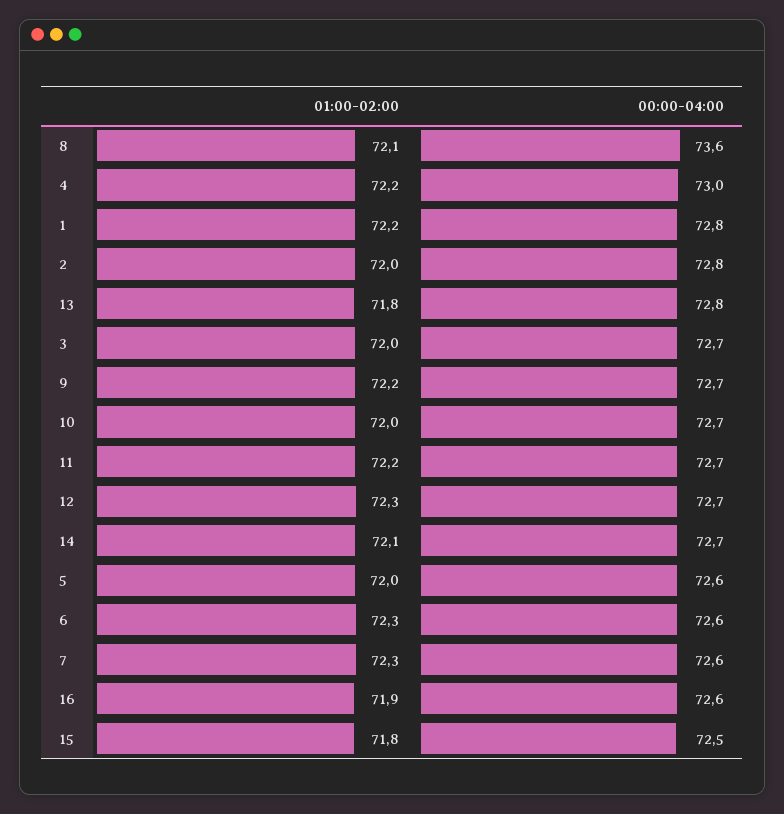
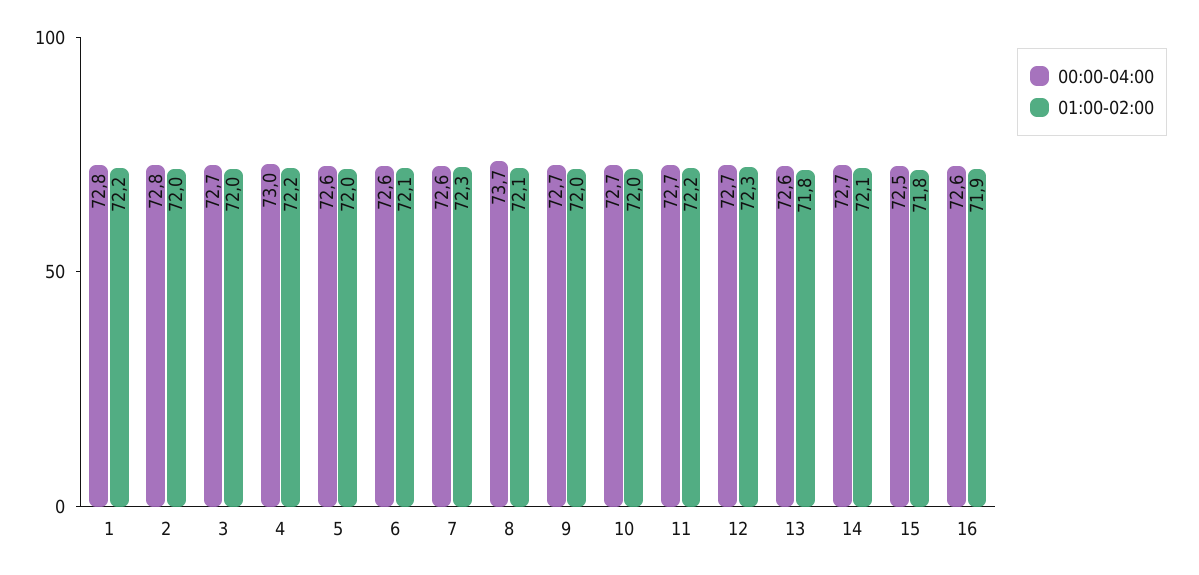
  {
    "01:00-02:00": {
      "8": 72.1,
      "4": 72.2,
      "1": 72.2,
      "2": 72,
      "13": 71.8,
      "3": 72,
-     "9": 72.2,
+     "9": 72,
      "10": 72,
      "11": 72.2,
      "12": 72.3,
      "14": 72.1,
      "5": 72,
-     "6": 72.3,
+     "6": 72.1,
      "7": 72.3,
      "16": 71.9,
      "15": 71.8
    },
    "00:00-04:00": {
-     "8": 73.6,
+     "8": 73.7,
      "4": 73,
      "1": 72.8,
      "2": 72.8,
-     "13": 72.8,
+     "13": 72.6,
      "3": 72.7,
      "9": 72.7,
      "10": 72.7,
      "11": 72.7,
      "12": 72.7,
      "14": 72.7,
      "5": 72.6,
      "6": 72.6,
      "7": 72.6,
      "16": 72.6,
      "15": 72.5
    }
  }

